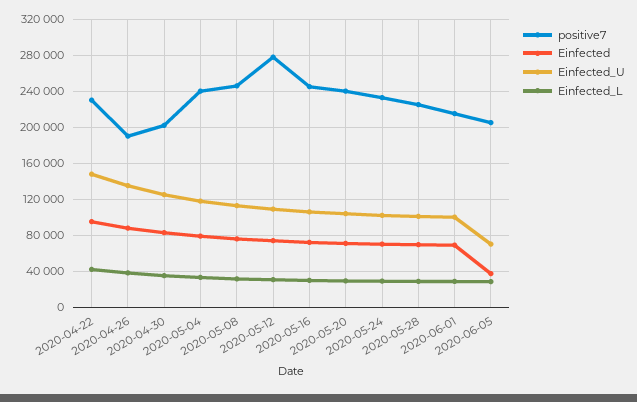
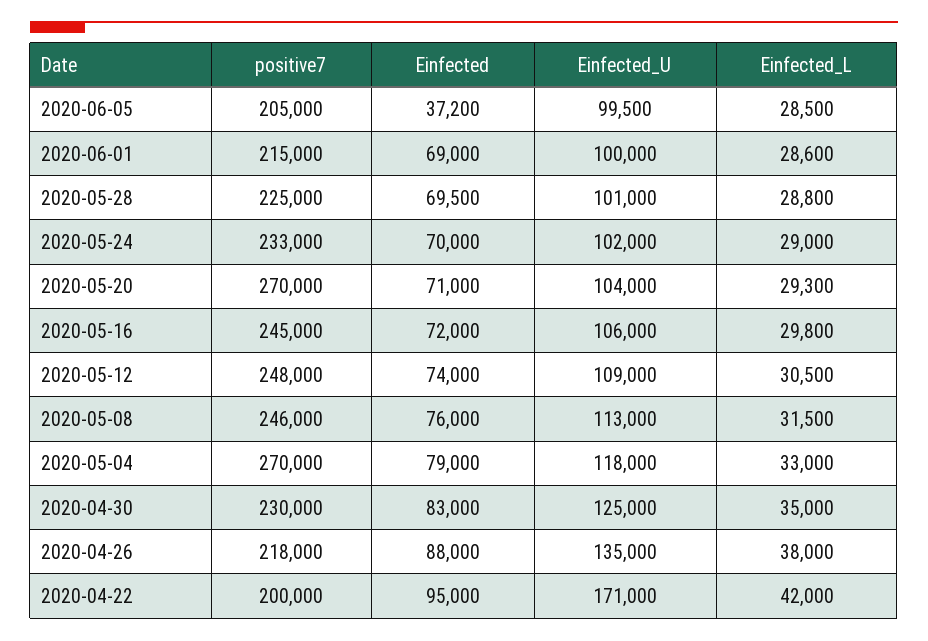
  {
    "positive7": {
-     "2020-04-22": 230000,
+     "2020-04-22": 200000,
-     "2020-04-26": 190000,
+     "2020-04-26": 218000,
-     "2020-04-30": 200000,
+     "2020-04-30": 230000,
-     "2020-05-04": 240000,
+     "2020-05-04": 270000,
      "2020-05-08": 246000,
-     "2020-05-12": 280000,
+     "2020-05-12": 248000,
      "2020-05-16": 245000,
-     "2020-05-20": 240000,
+     "2020-05-20": 270000,
      "2020-05-24": 233000,
      "2020-05-28": 225000,
      "2020-06-01": 215000,
      "2020-06-05": 205000
    },
    "Einfected": {
      "2020-04-22": 95000,
      "2020-04-26": 88000,
      "2020-04-30": 83000,
      "2020-05-04": 79000,
      "2020-05-08": 76000,
      "2020-05-12": 74000,
      "2020-05-16": 72000,
      "2020-05-20": 71000,
      "2020-05-24": 70000,
      "2020-05-28": 69500,
      "2020-06-01": 69000,
      "2020-06-05": 37200
    },
    "Einfected_U": {
-     "2020-04-22": 150000,
+     "2020-04-22": 171000,
      "2020-04-26": 135000,
      "2020-04-30": 125000,
      "2020-05-04": 118000,
      "2020-05-08": 113000,
      "2020-05-12": 109000,
      "2020-05-16": 106000,
      "2020-05-20": 104000,
      "2020-05-24": 102000,
      "2020-05-28": 101000,
      "2020-06-01": 100000,
-     "2020-06-05": 70000
+     "2020-06-05": 99500
    },
    "Einfected_L": {
      "2020-04-22": 42000,
      "2020-04-26": 38000,
      "2020-04-30": 35000,
      "2020-05-04": 33000,
      "2020-05-08": 31500,
      "2020-05-12": 30500,
      "2020-05-16": 29800,
      "2020-05-20": 29300,
      "2020-05-24": 29000,
      "2020-05-28": 28800,
      "2020-06-01": 28600,
      "2020-06-05": 28500
    }
  }

